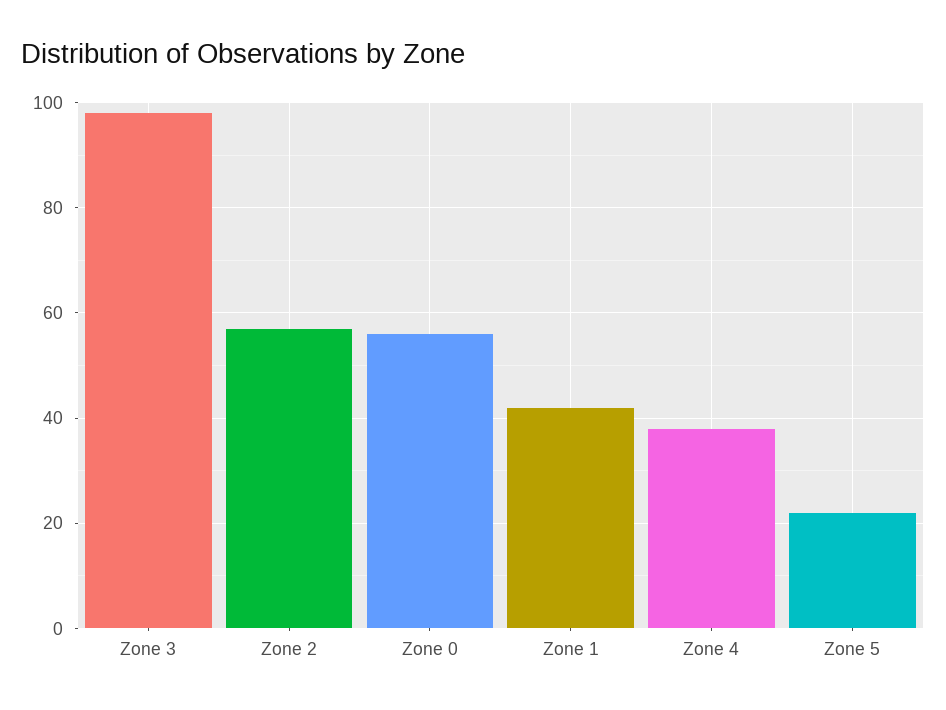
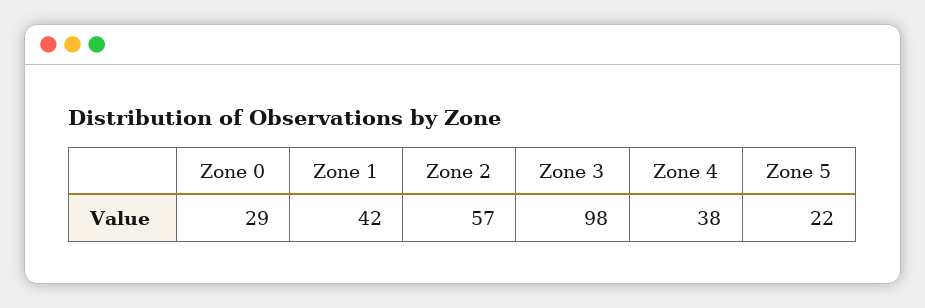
  {
    "Zone 3": 98,
    "Zone 2": 57,
-   "Zone 0": 55,
+   "Zone 0": 29,
    "Zone 1": 42,
    "Zone 4": 38,
    "Zone 5": 22
  }

